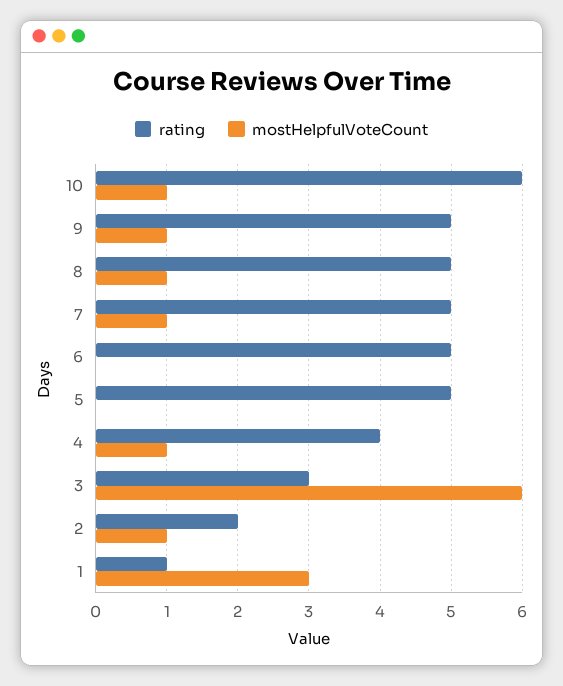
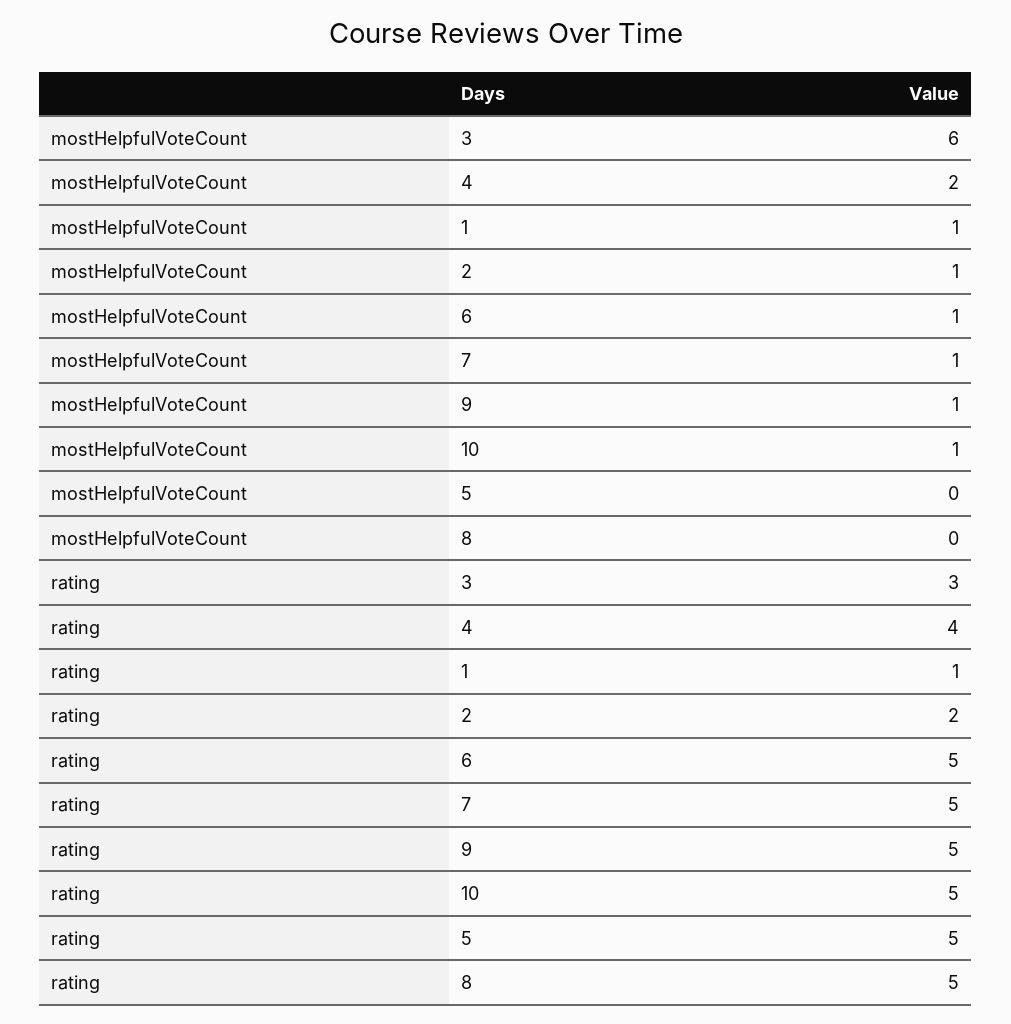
  {
    "rating": {
-     "10": 6,
+     "10": 5,
      "9": 5,
      "8": 5,
      "7": 5,
      "6": 5,
      "5": 5,
      "4": 4,
      "3": 3,
      "2": 2,
      "1": 1
    },
    "mostHelpfulVoteCount": {
      "10": 1,
      "9": 1,
-     "8": 1,
+     "8": 0,
      "7": 1,
-     "6": 0,
+     "6": 1,
      "5": 0,
-     "4": 1,
+     "4": 2,
      "3": 6,
      "2": 1,
-     "1": 3
+     "1": 1
    }
  }

